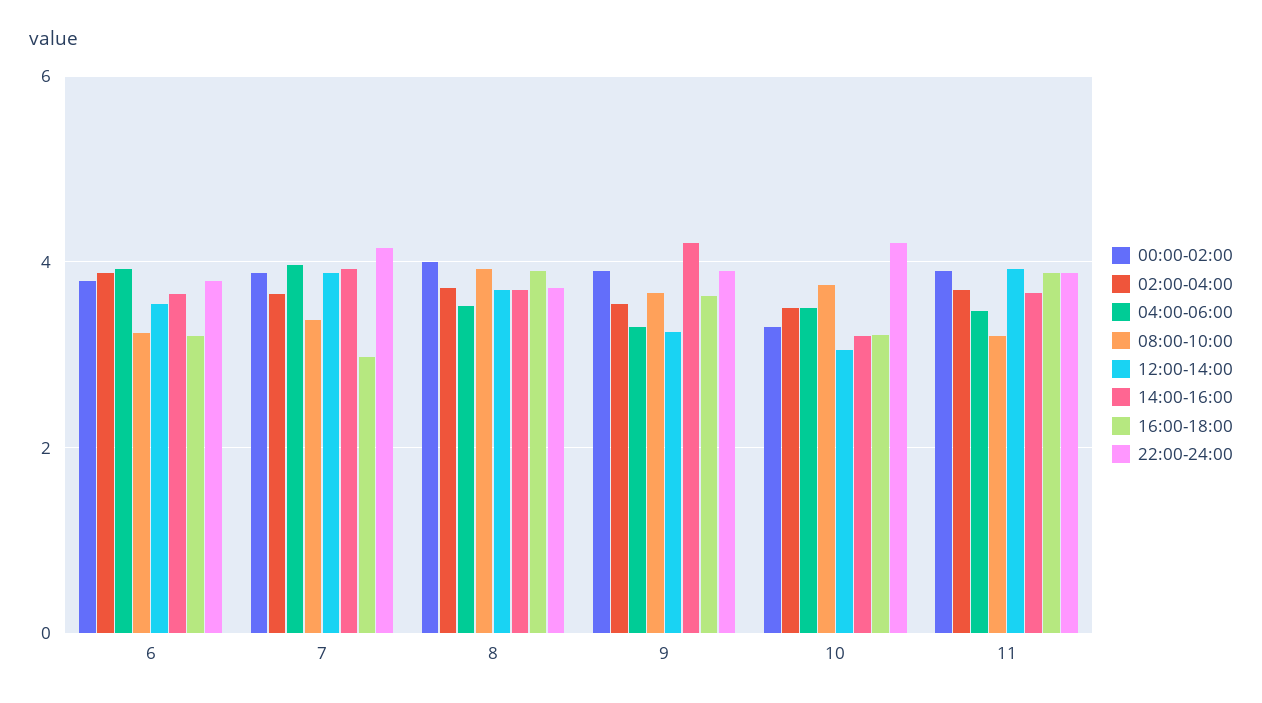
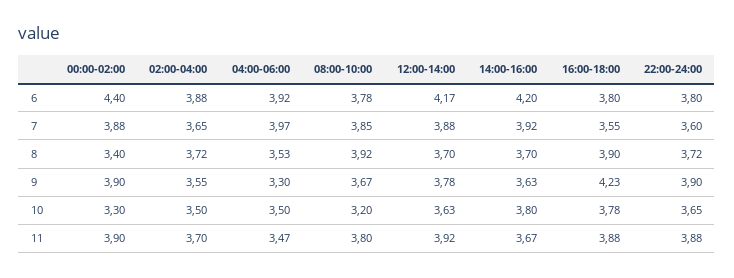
  {
    "00:00-02:00": {
-     "6": 3.8,
+     "6": 4.4,
      "7": 3.88,
-     "8": 4,
+     "8": 3.4,
      "9": 3.9,
      "10": 3.3,
      "11": 3.9
    },
    "02:00-04:00": {
      "6": 3.88,
      "7": 3.65,
      "8": 3.72,
      "9": 3.55,
      "10": 3.5,
      "11": 3.7
    },
    "04:00-06:00": {
      "6": 3.92,
      "7": 3.97,
      "8": 3.53,
      "9": 3.3,
      "10": 3.5,
      "11": 3.47
    },
    "08:00-10:00": {
-     "6": 3.2,
+     "6": 3.78,
-     "7": 3.4,
+     "7": 3.85,
      "8": 3.92,
      "9": 3.67,
-     "10": 3.8,
+     "10": 3.2,
-     "11": 3.2
+     "11": 3.8
    },
    "12:00-14:00": {
-     "6": 3.6,
+     "6": 4.17,
      "7": 3.88,
      "8": 3.7,
-     "9": 3.2,
+     "9": 3.78,
-     "10": 3,
+     "10": 3.63,
      "11": 3.92
    },
    "14:00-16:00": {
-     "6": 3.6,
+     "6": 4.2,
      "7": 3.92,
      "8": 3.7,
-     "9": 4.2,
+     "9": 3.63,
-     "10": 3.2,
+     "10": 3.8,
      "11": 3.67
    },
    "16:00-18:00": {
-     "6": 3.2,
+     "6": 3.8,
-     "7": 3,
+     "7": 3.55,
      "8": 3.9,
-     "9": 3.6,
+     "9": 4.23,
-     "10": 3.2,
+     "10": 3.78,
      "11": 3.88
    },
    "22:00-24:00": {
      "6": 3.8,
-     "7": 4.2,
+     "7": 3.6,
      "8": 3.72,
      "9": 3.9,
-     "10": 4.2,
+     "10": 3.65,
      "11": 3.88
    }
  }

